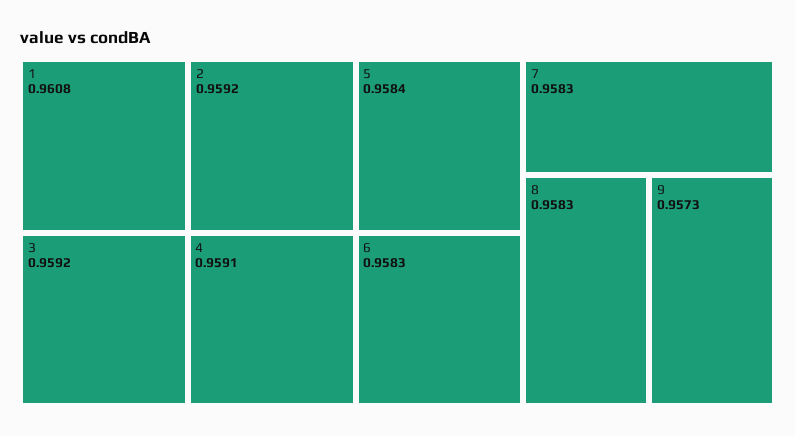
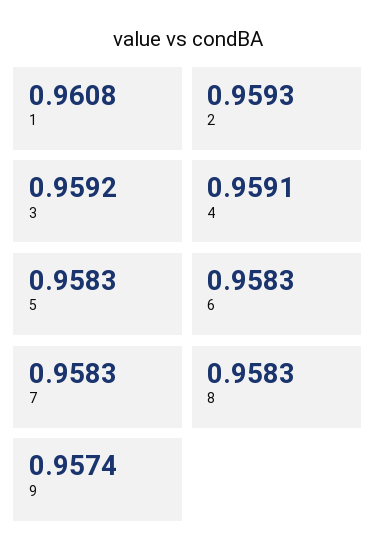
  {
    "1": 0.9608,
-   "2": 0.9592,
+   "2": 0.9593,
    "3": 0.9592,
    "4": 0.9591,
-   "5": 0.9584,
+   "5": 0.9583,
    "6": 0.9583,
    "7": 0.9583,
    "8": 0.9583,
-   "9": 0.9573
+   "9": 0.9574
  }

